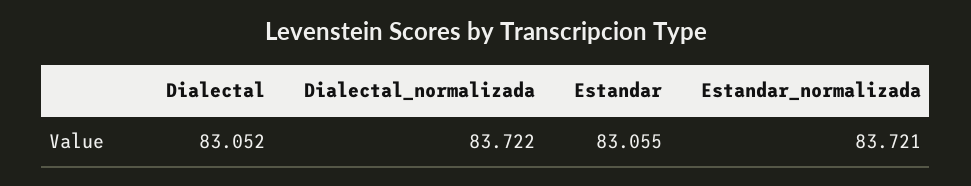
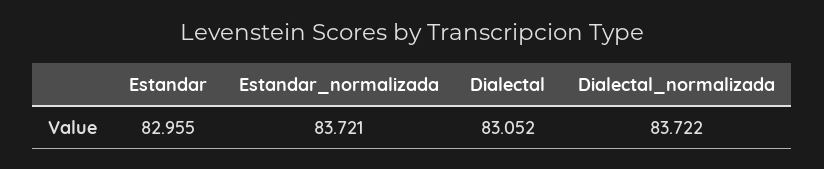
  {
    "Dialectal": 83.052,
    "Dialectal_normalizada": 83.722,
-   "Estandar": 83.055,
+   "Estandar": 82.955,
    "Estandar_normalizada": 83.721
  }

